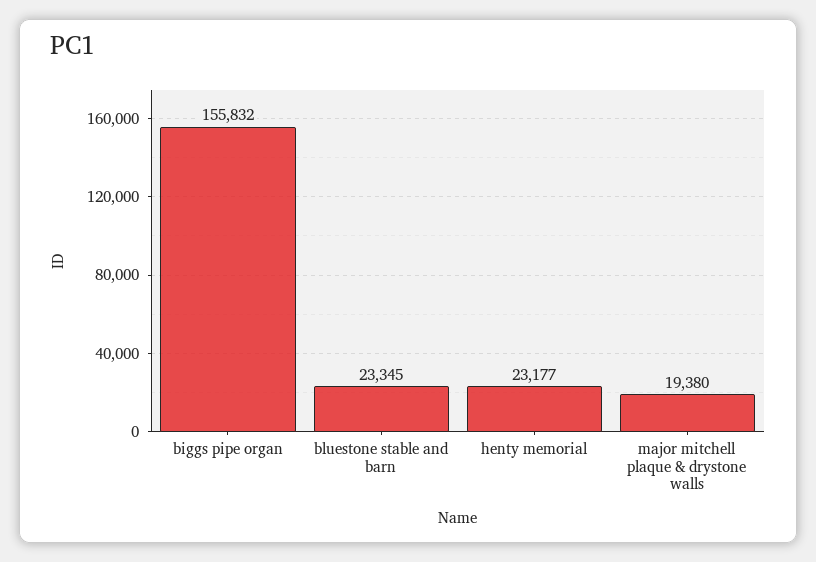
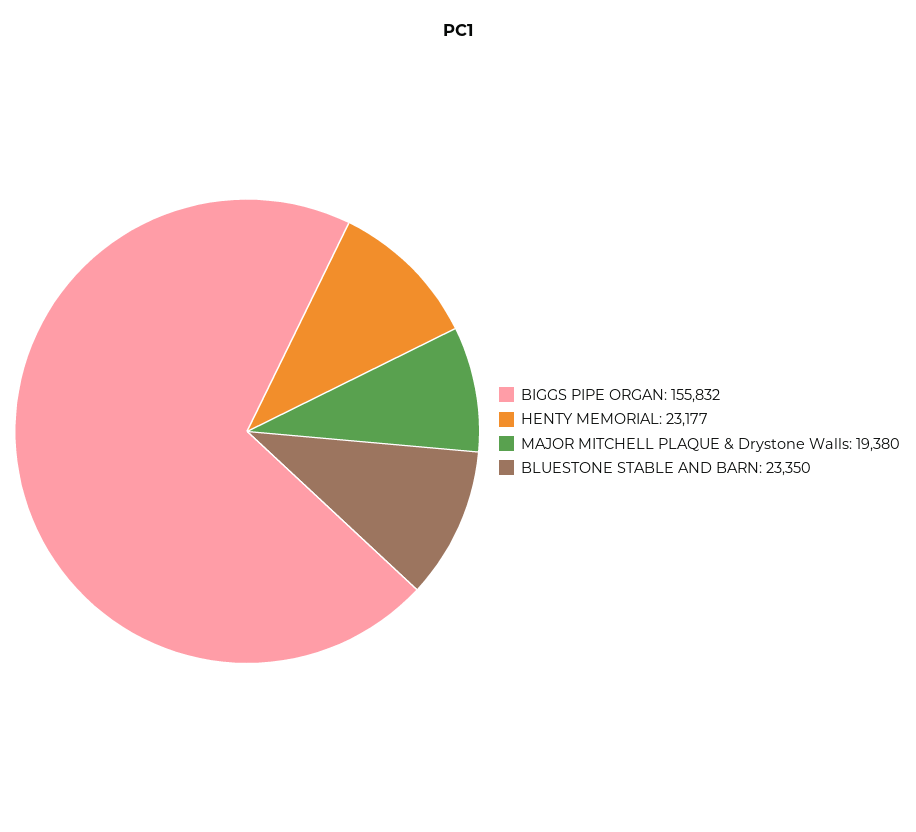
  {
    "biggs pipe organ": 155832,
-   "bluestone stable and barn": 23345,
+   "bluestone stable and barn": 23350,
    "henty memorial": 23177,
    "major mitchell plaque & drystone walls": 19380
  }

